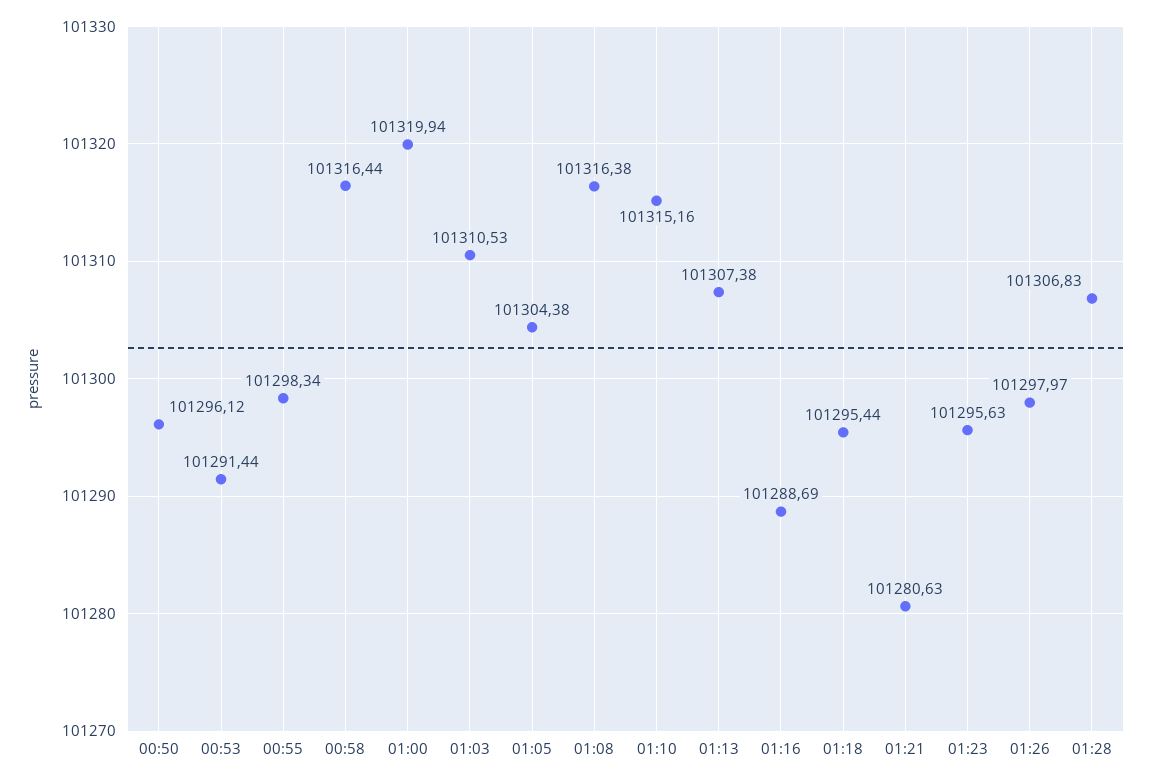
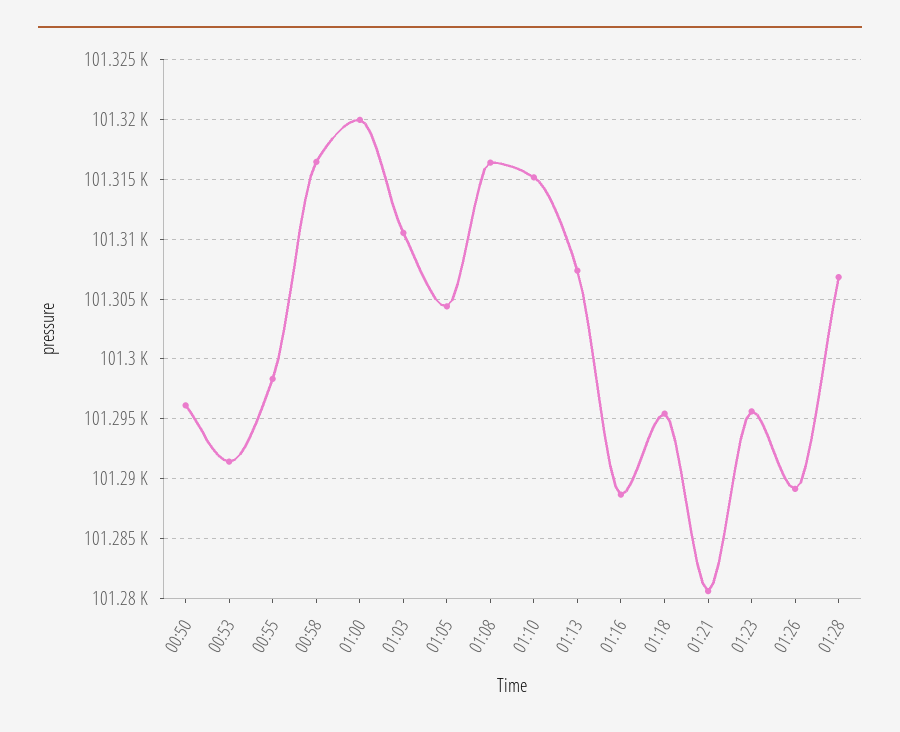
  {
    "00:50": 101296.12,
    "00:53": 101291.44,
    "00:55": 101298.34,
    "00:58": 101316.44,
    "01:00": 101319.94,
    "01:03": 101310.53,
    "01:05": 101304.38,
    "01:08": 101316.38,
    "01:10": 101315.16,
    "01:13": 101307.38,
    "01:16": 101288.69,
    "01:18": 101295.44,
    "01:21": 101280.63,
    "01:23": 101295.63,
-   "01:26": 101297.97,
+   "01:26": 101289,
    "01:28": 101306.83
  }

